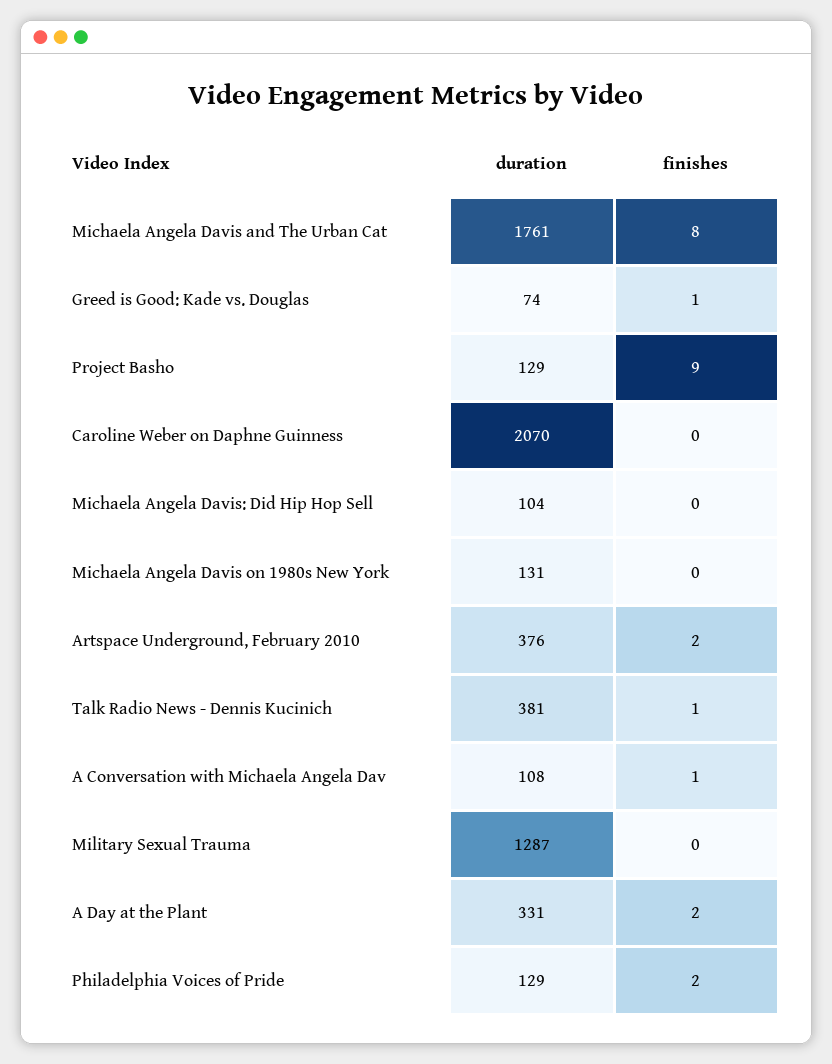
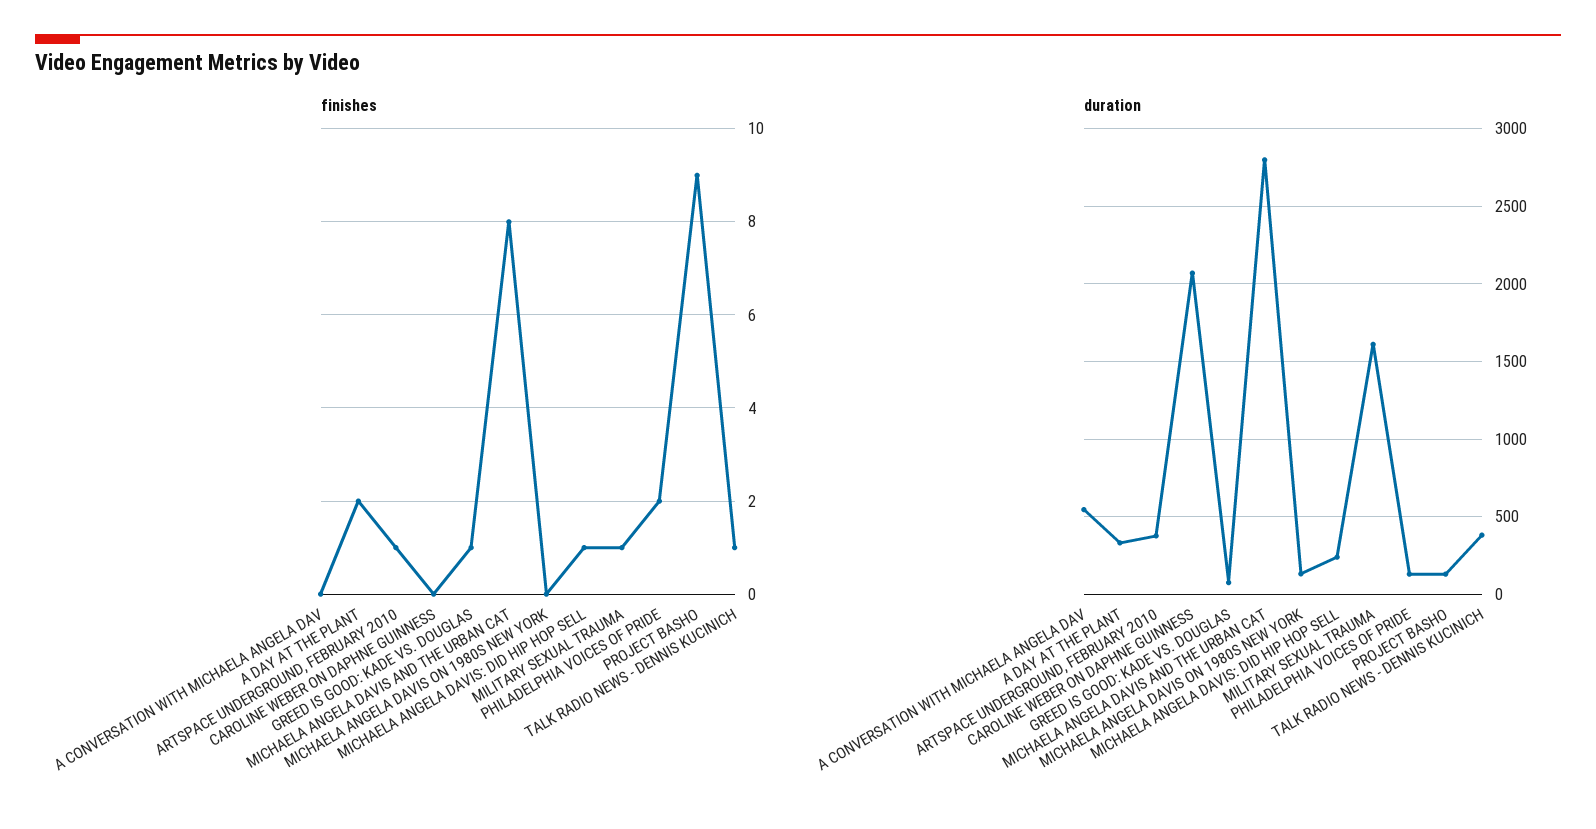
  {
    "duration": {
-     "Michaela Angela Davis and The Urban Cat": 1761,
+     "Michaela Angela Davis and The Urban Cat": 2800,
      "Greed is Good: Kade vs. Douglas": 74,
      "Project Basho": 129,
      "Caroline Weber on Daphne Guinness": 2070,
-     "Michaela Angela Davis: Did Hip Hop Sell": 104,
+     "Michaela Angela Davis: Did Hip Hop Sell": 250,
      "Michaela Angela Davis on 1980s New York": 131,
      "Artspace Underground, February 2010": 376,
      "Talk Radio News - Dennis Kucinich": 381,
-     "A Conversation with Michaela Angela Dav": 108,
+     "A Conversation with Michaela Angela Dav": 550,
-     "Military Sexual Trauma": 1287,
+     "Military Sexual Trauma": 1600,
      "A Day at the Plant": 331,
      "Philadelphia Voices of Pride": 129
    },
    "finishes": {
      "Michaela Angela Davis and The Urban Cat": 8,
      "Greed is Good: Kade vs. Douglas": 1,
      "Project Basho": 9,
      "Caroline Weber on Daphne Guinness": 0,
-     "Michaela Angela Davis: Did Hip Hop Sell": 0,
+     "Michaela Angela Davis: Did Hip Hop Sell": 1,
      "Michaela Angela Davis on 1980s New York": 0,
-     "Artspace Underground, February 2010": 2,
+     "Artspace Underground, February 2010": 1,
      "Talk Radio News - Dennis Kucinich": 1,
-     "A Conversation with Michaela Angela Dav": 1,
+     "A Conversation with Michaela Angela Dav": 0,
-     "Military Sexual Trauma": 0,
+     "Military Sexual Trauma": 1,
      "A Day at the Plant": 2,
      "Philadelphia Voices of Pride": 2
    }
  }

